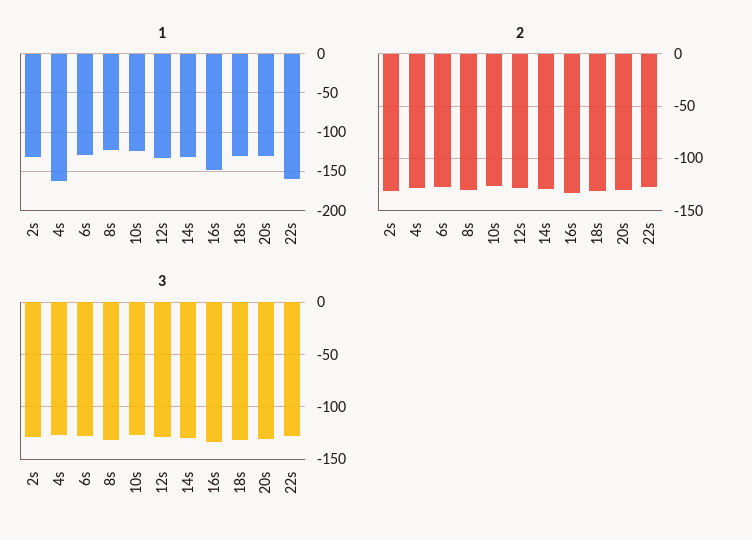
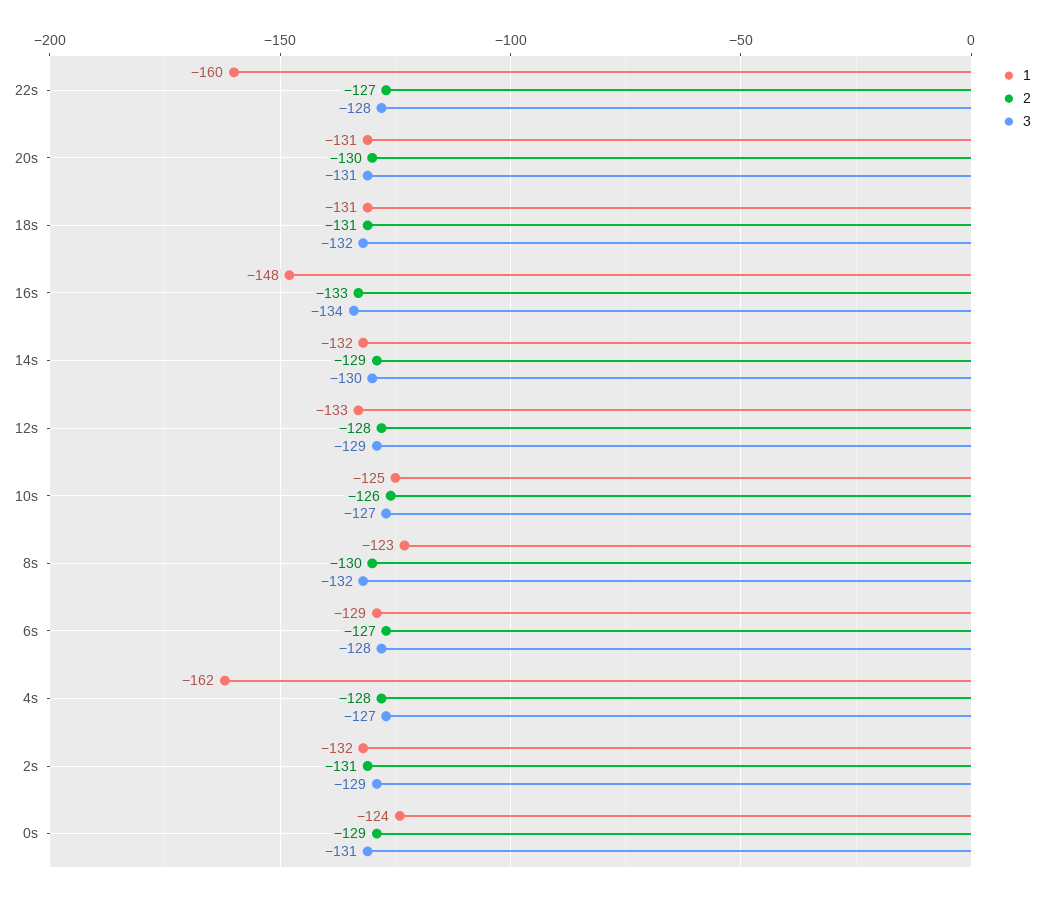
  {
    "1": {
      "2s": -132,
      "4s": -162,
      "6s": -129,
      "8s": -123,
      "10s": -125,
      "12s": -133,
      "14s": -132,
      "16s": -148,
      "18s": -131,
      "20s": -131,
-     "22s": -160
+     "22s": -160,
+     "0s": -124
    },
    "2": {
      "2s": -131,
      "4s": -128,
      "6s": -127,
      "8s": -130,
      "10s": -126,
      "12s": -128,
      "14s": -129,
      "16s": -133,
      "18s": -131,
      "20s": -130,
-     "22s": -127
+     "22s": -127,
+     "0s": -129
    },
    "3": {
      "2s": -129,
      "4s": -127,
      "6s": -128,
      "8s": -132,
      "10s": -127,
      "12s": -129,
      "14s": -130,
      "16s": -134,
      "18s": -132,
      "20s": -131,
-     "22s": -128
+     "22s": -128,
+     "0s": -131
    }
  }

